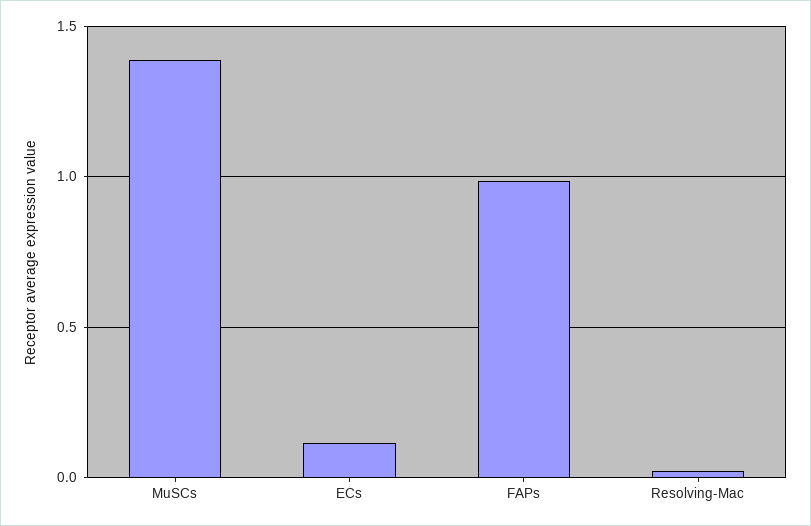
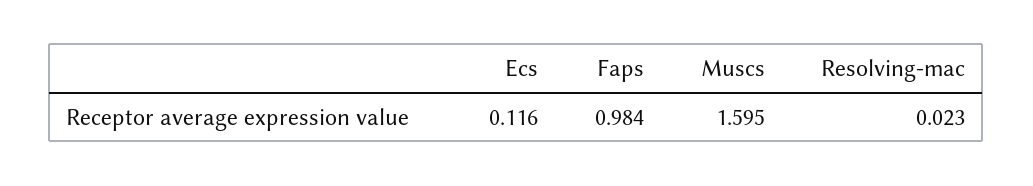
  {
-   "MuSCs": 1.4,
+   "MuSCs": 1.595,
    "ECs": 0.116,
    "FAPs": 0.984,
    "Resolving-Mac": 0.023
  }

